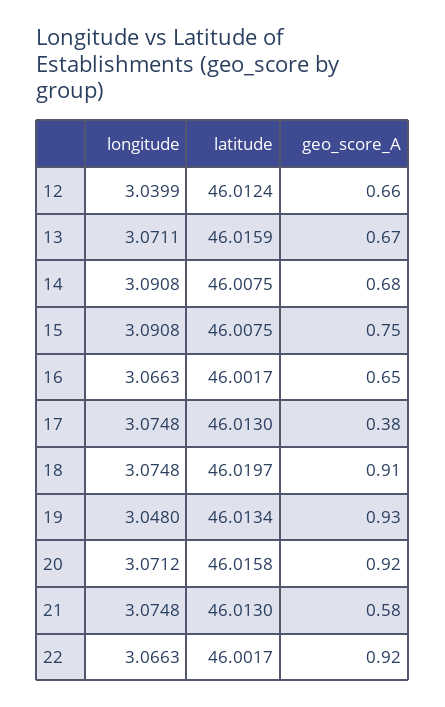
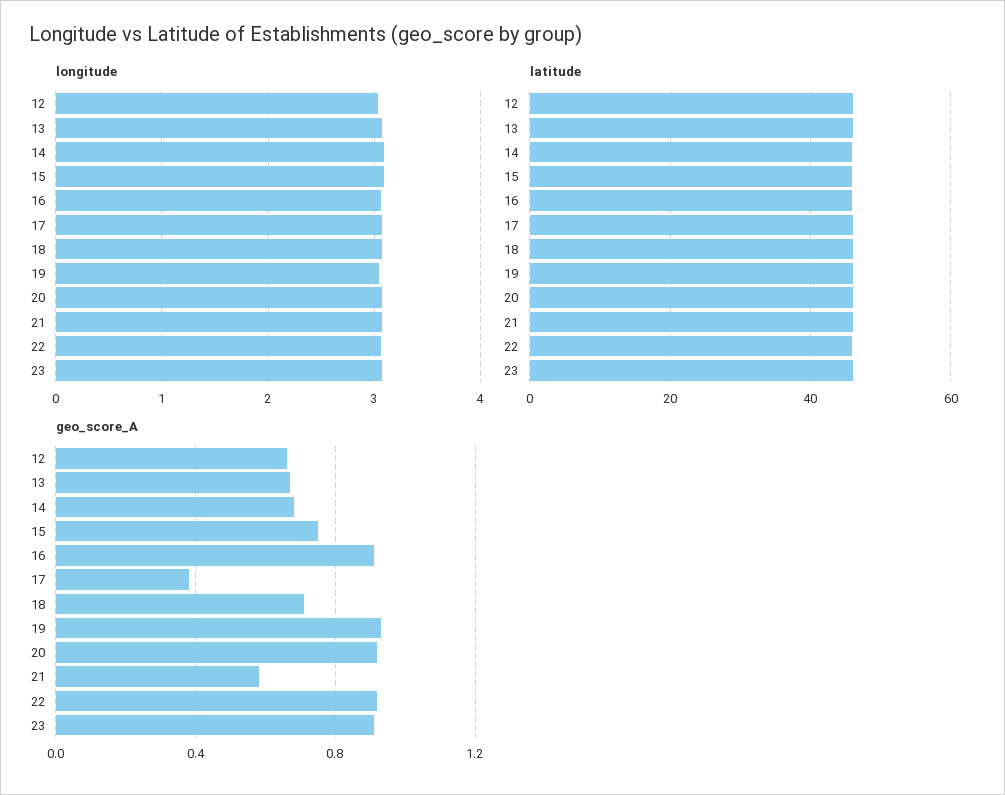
  {
    "longitude": {
      "12": 3.0399,
      "13": 3.0711,
      "14": 3.0908,
      "15": 3.0908,
      "16": 3.0663,
      "17": 3.0748,
      "18": 3.0748,
      "19": 3.048,
      "20": 3.0712,
      "21": 3.0748,
-     "22": 3.0663
+     "22": 3.0663,
+     "23": 3.1
    },
    "latitude": {
      "12": 46.0124,
      "13": 46.0159,
      "14": 46.0075,
      "15": 46.0075,
      "16": 46.0017,
      "17": 46.013,
      "18": 46.0197,
      "19": 46.0134,
      "20": 46.0158,
      "21": 46.013,
-     "22": 46.0017
+     "22": 46.0017,
+     "23": 46
    },
    "geo_score_A": {
      "12": 0.66,
      "13": 0.67,
      "14": 0.68,
      "15": 0.75,
-     "16": 0.65,
+     "16": 0.9,
      "17": 0.38,
-     "18": 0.91,
+     "18": 0.7,
      "19": 0.93,
      "20": 0.92,
      "21": 0.58,
-     "22": 0.92
+     "22": 0.92,
+     "23": 0.9
    }
  }

